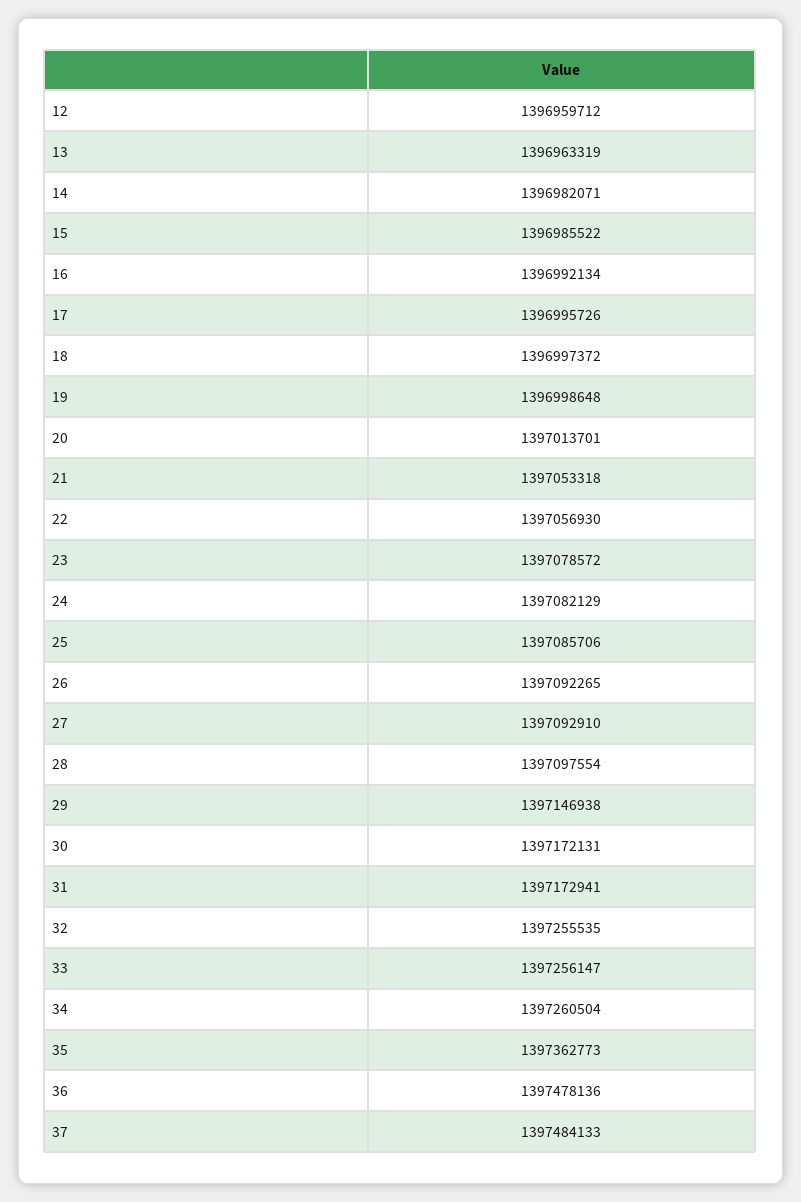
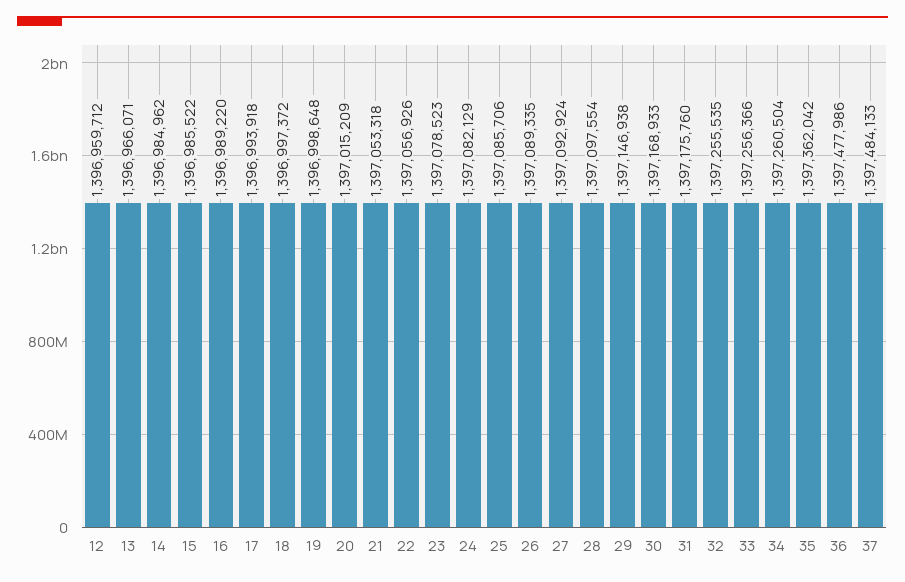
  {
    "12": 1396959712,
-   "13": 1396963319,
+   "13": 1396966071,
-   "14": 1396982071,
+   "14": 1396984962,
    "15": 1396985522,
-   "16": 1396992134,
+   "16": 1396989220,
-   "17": 1396995726,
+   "17": 1396993918,
    "18": 1396997372,
    "19": 1396998648,
-   "20": 1397013701,
+   "20": 1397015209,
    "21": 1397053318,
-   "22": 1397056930,
+   "22": 1397056926,
-   "23": 1397078572,
+   "23": 1397078523,
    "24": 1397082129,
    "25": 1397085706,
-   "26": 1397092265,
+   "26": 1397089335,
-   "27": 1397092910,
+   "27": 1397092924,
    "28": 1397097554,
    "29": 1397146938,
-   "30": 1397172131,
+   "30": 1397168933,
-   "31": 1397172941,
+   "31": 1397175760,
    "32": 1397255535,
-   "33": 1397256147,
+   "33": 1397256366,
    "34": 1397260504,
-   "35": 1397362773,
+   "35": 1397362042,
-   "36": 1397478136,
+   "36": 1397477986,
    "37": 1397484133
  }

